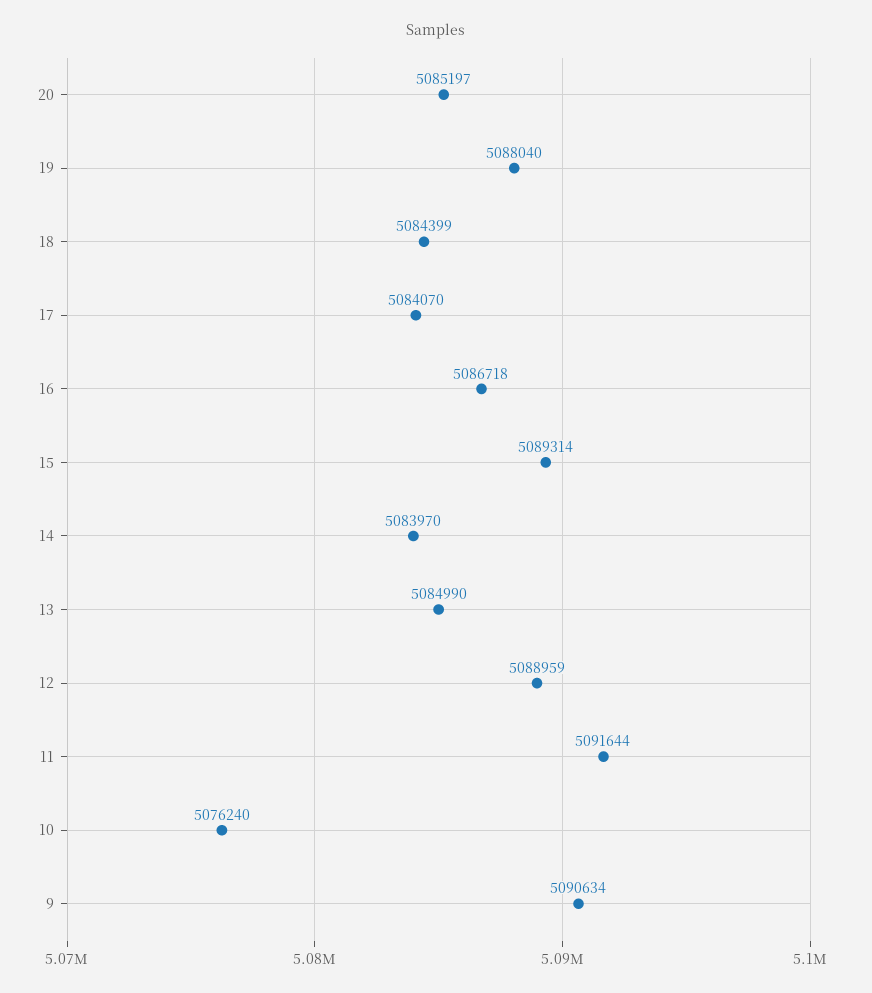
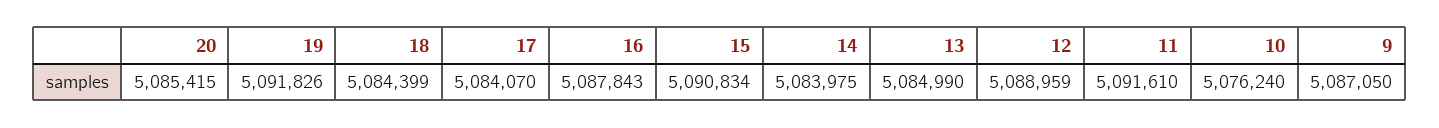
  {
-   "20": 5085197,
+   "20": 5085415,
-   "19": 5088040,
+   "19": 5091826,
    "18": 5084399,
    "17": 5084070,
-   "16": 5086718,
+   "16": 5087843,
-   "15": 5089314,
+   "15": 5090834,
-   "14": 5083970,
+   "14": 5083975,
    "13": 5084990,
    "12": 5088959,
-   "11": 5091644,
+   "11": 5091610,
    "10": 5076240,
-   "9": 5090634
+   "9": 5087050
  }

